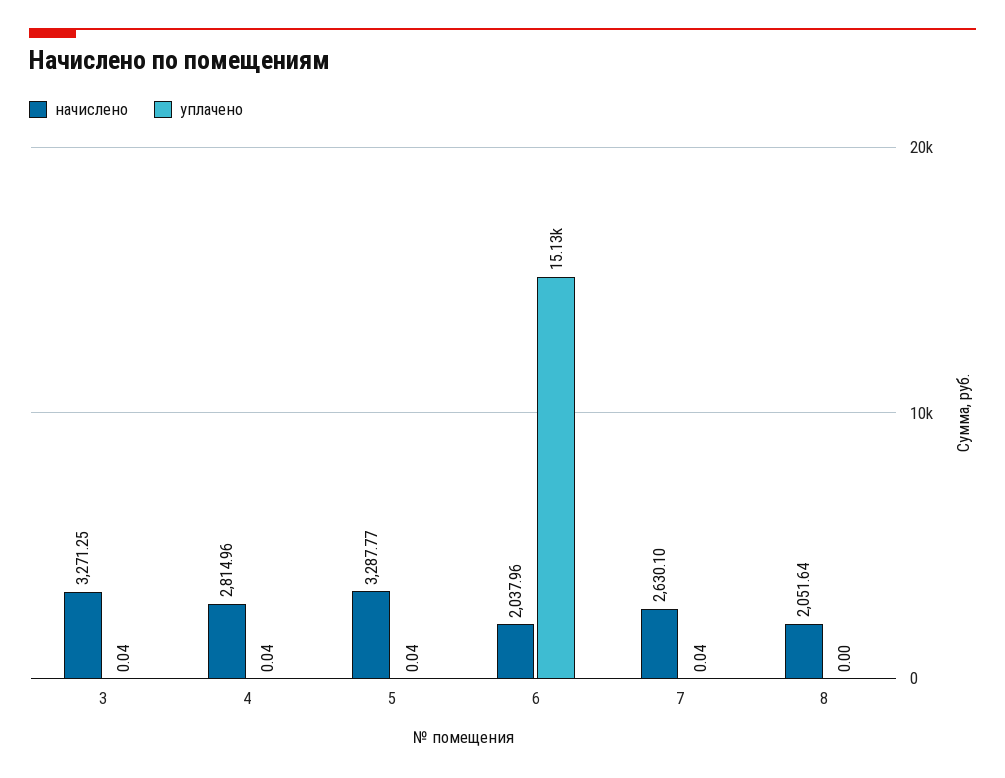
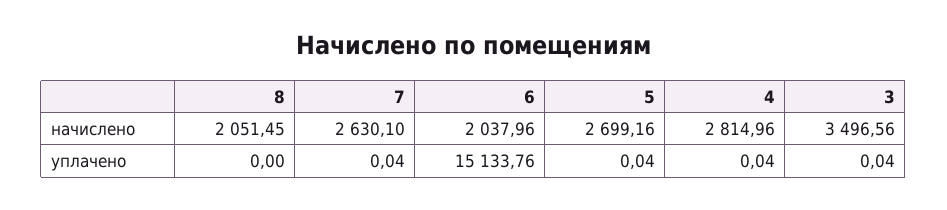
  {
    "начислено": {
-     "3": 3271.25,
+     "3": 3496.56,
      "4": 2814.96,
-     "5": 3287.77,
+     "5": 2699.16,
      "6": 2037.96,
      "7": 2630.1,
-     "8": 2051.64
+     "8": 2051.45
    },
    "уплачено": {
      "3": 0.04,
      "4": 0.04,
      "5": 0.04,
      "6": 15133.76,
      "7": 0.04,
      "8": 0
    }
  }

